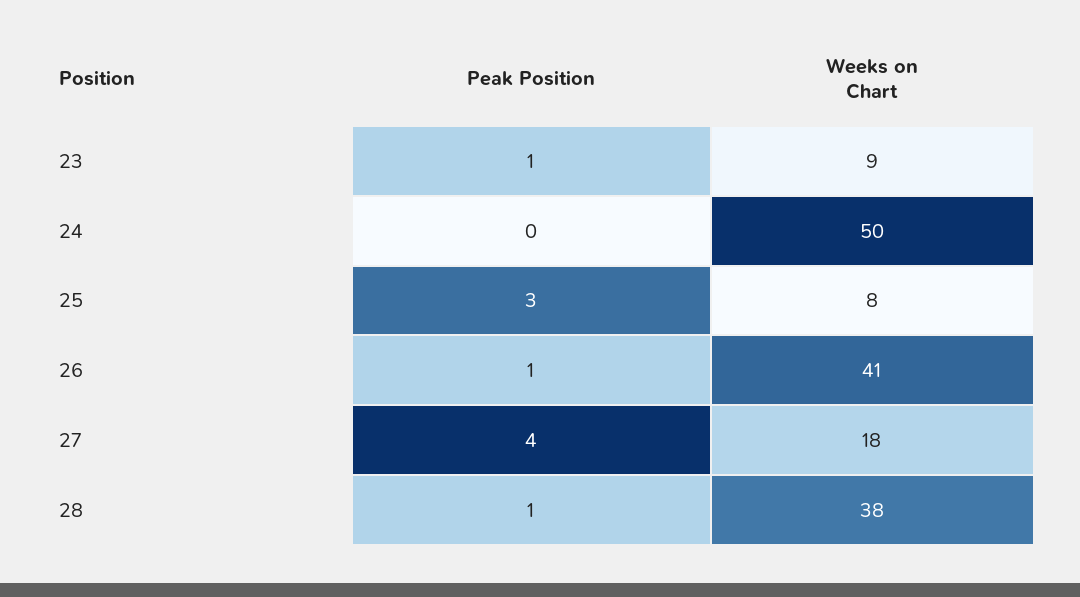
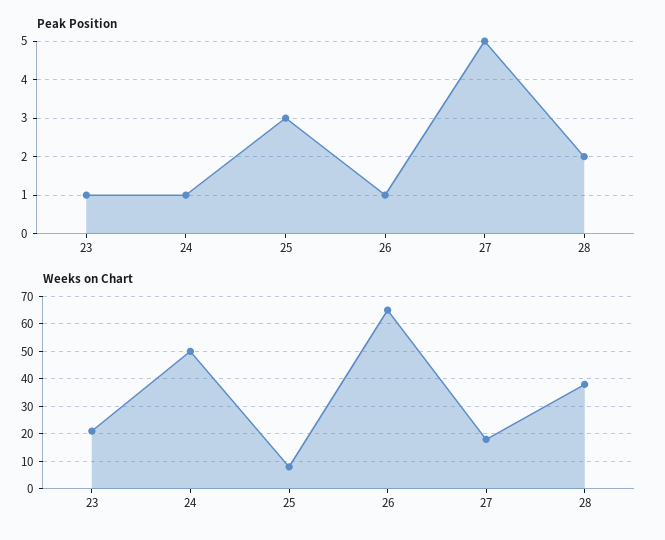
  {
    "Peak Position": {
      "23": 1,
-     "24": 0,
+     "24": 1,
      "25": 3,
      "26": 1,
-     "27": 4,
+     "27": 5,
-     "28": 1
+     "28": 2
    },
    "Weeks on Chart": {
-     "23": 9,
+     "23": 20,
      "24": 50,
      "25": 8,
-     "26": 41,
+     "26": 65,
      "27": 18,
      "28": 38
    }
  }

